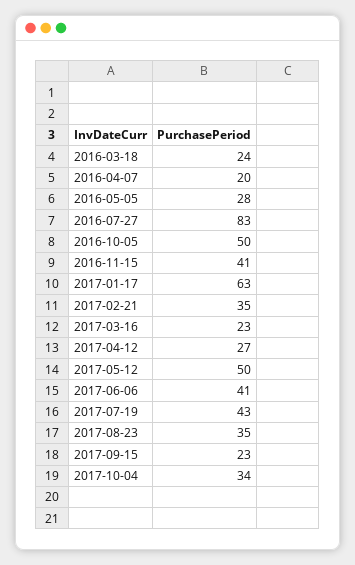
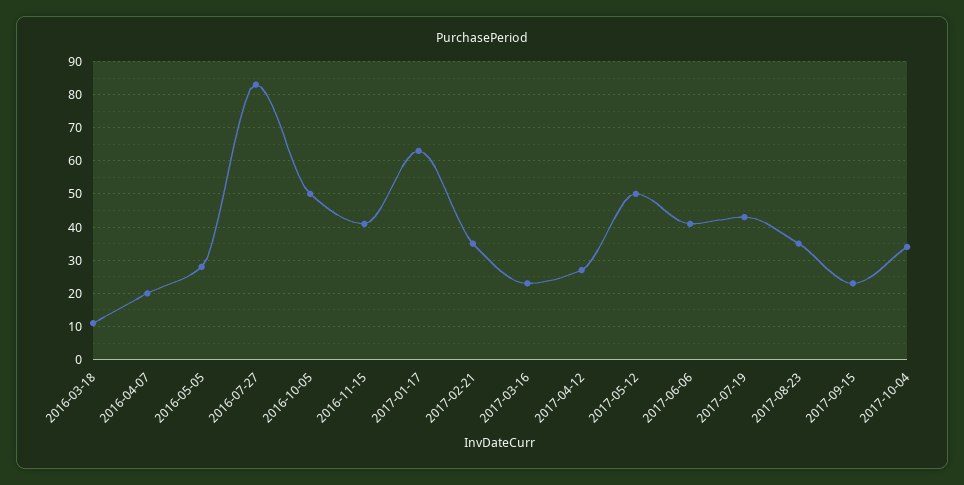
  {
-   "2016-03-18": 24,
+   "2016-03-18": 10,
    "2016-04-07": 20,
    "2016-05-05": 28,
    "2016-07-27": 83,
    "2016-10-05": 50,
    "2016-11-15": 41,
    "2017-01-17": 63,
    "2017-02-21": 35,
    "2017-03-16": 23,
    "2017-04-12": 27,
    "2017-05-12": 50,
    "2017-06-06": 41,
    "2017-07-19": 43,
    "2017-08-23": 35,
    "2017-09-15": 23,
    "2017-10-04": 34
  }

